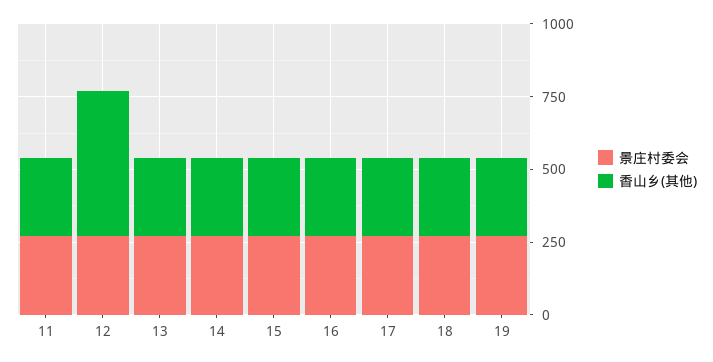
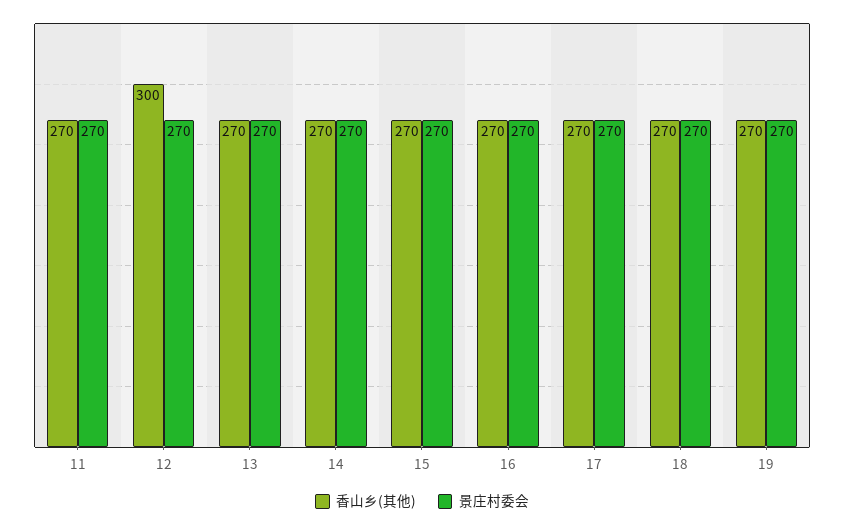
  {
    "景庄村委会": {
      "11": 270,
      "12": 270,
      "13": 270,
      "14": 270,
      "15": 270,
      "16": 270,
      "17": 270,
      "18": 270,
      "19": 270
    },
    "香山乡(其他)": {
      "11": 270,
-     "12": 500,
+     "12": 300,
      "13": 270,
      "14": 270,
      "15": 270,
      "16": 270,
      "17": 270,
      "18": 270,
      "19": 270
    }
  }

